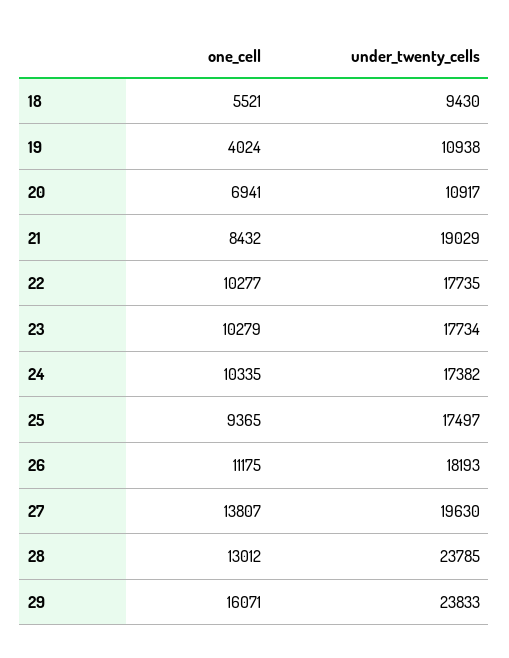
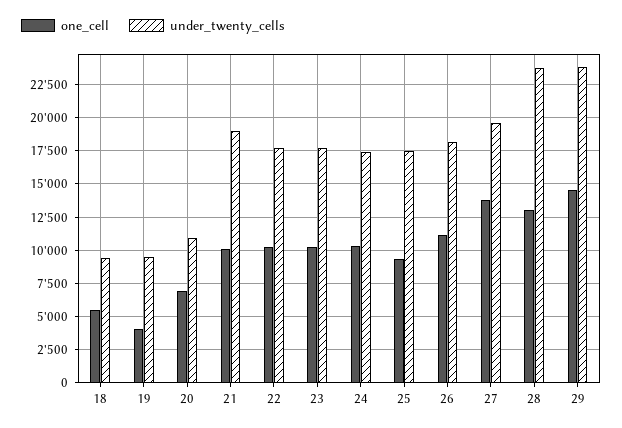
  {
    "one_cell": {
      "18": 5521,
      "19": 4024,
      "20": 6941,
-     "21": 8432,
+     "21": 10000,
      "22": 10277,
      "23": 10279,
      "24": 10335,
      "25": 9365,
      "26": 11175,
      "27": 13807,
      "28": 13012,
-     "29": 16071
+     "29": 14500
    },
    "under_twenty_cells": {
      "18": 9430,
-     "19": 10938,
+     "19": 9500,
      "20": 10917,
      "21": 19029,
      "22": 17735,
      "23": 17734,
      "24": 17382,
      "25": 17497,
      "26": 18193,
      "27": 19630,
      "28": 23785,
      "29": 23833
    }
  }

